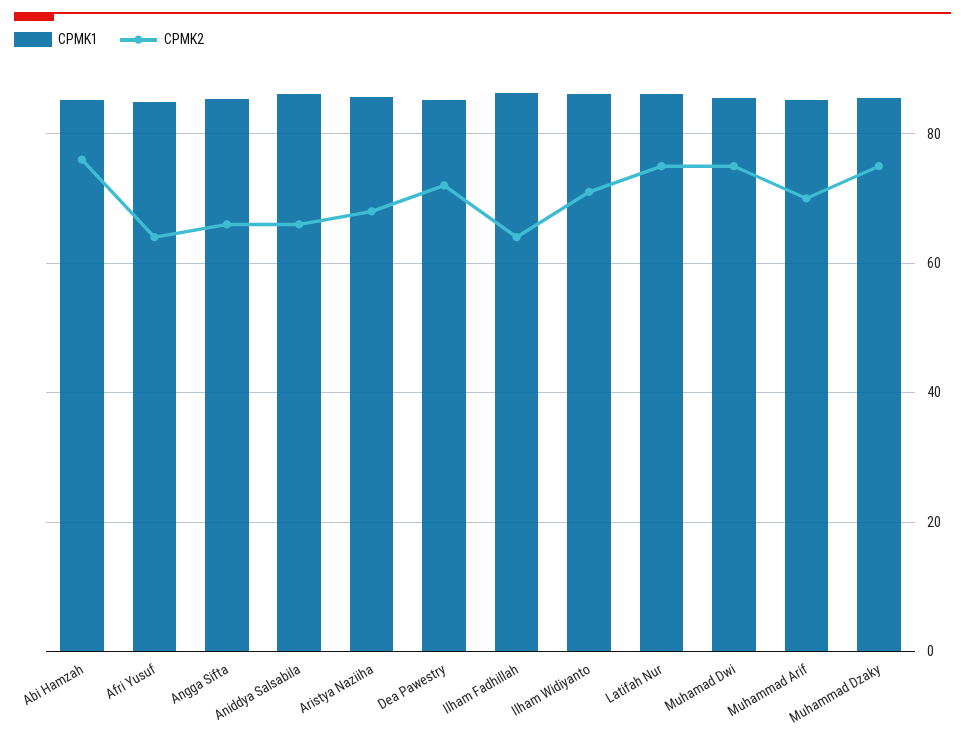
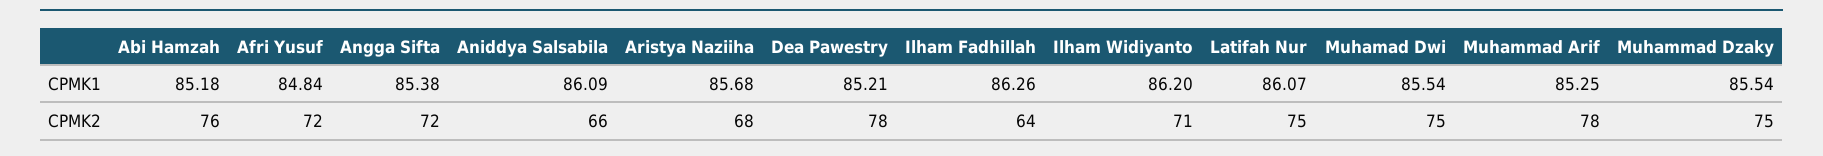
  {
    "CPMK1": {
      "Abi Hamzah": 85.18,
      "Afri Yusuf": 84.84,
      "Angga Sifta": 85.38,
      "Aniddya Salsabila": 86.09,
      "Aristya Naziiha": 85.68,
      "Dea Pawestry": 85.21,
      "Ilham Fadhillah": 86.26,
      "Ilham Widiyanto": 86.2,
      "Latifah Nur": 86.07,
      "Muhamad Dwi": 85.54,
      "Muhammad Arif": 85.25,
      "Muhammad Dzaky": 85.54
    },
    "CPMK2": {
      "Abi Hamzah": 76,
-     "Afri Yusuf": 64,
+     "Afri Yusuf": 72,
-     "Angga Sifta": 66,
+     "Angga Sifta": 72,
      "Aniddya Salsabila": 66,
      "Aristya Naziiha": 68,
-     "Dea Pawestry": 72,
+     "Dea Pawestry": 78,
      "Ilham Fadhillah": 64,
      "Ilham Widiyanto": 71,
      "Latifah Nur": 75,
      "Muhamad Dwi": 75,
-     "Muhammad Arif": 70,
+     "Muhammad Arif": 78,
      "Muhammad Dzaky": 75
    }
  }

